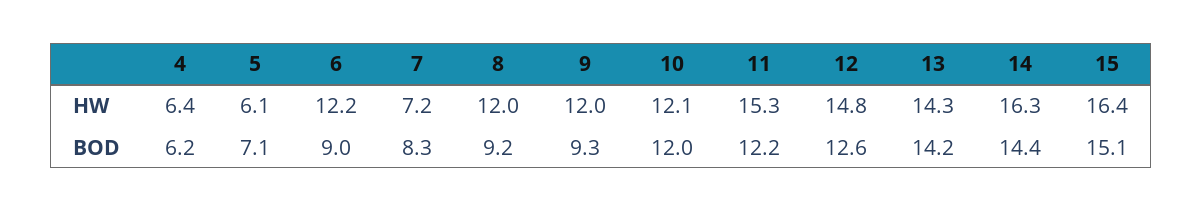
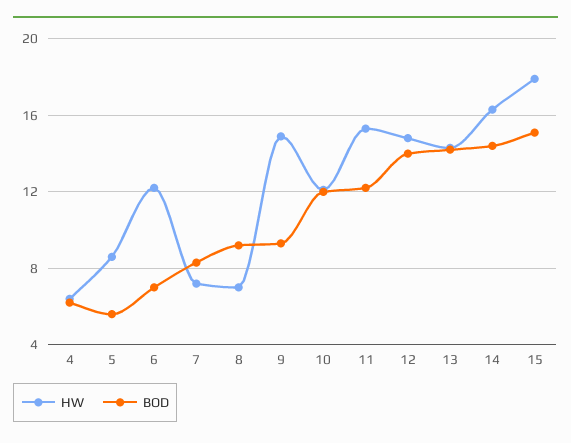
  {
    "HW": {
      "4": 6.4,
-     "5": 6.1,
+     "5": 8.5,
      "6": 12.2,
      "7": 7.2,
-     "8": 12,
+     "8": 7,
-     "9": 12,
+     "9": 15,
      "10": 12.1,
      "11": 15.3,
      "12": 14.8,
      "13": 14.3,
      "14": 16.3,
-     "15": 16.4
+     "15": 18
    },
    "BOD": {
      "4": 6.2,
-     "5": 7.1,
+     "5": 5.5,
-     "6": 9,
+     "6": 7,
      "7": 8.3,
      "8": 9.2,
      "9": 9.3,
      "10": 12,
      "11": 12.2,
-     "12": 12.6,
+     "12": 14,
      "13": 14.2,
      "14": 14.4,
      "15": 15.1
    }
  }

